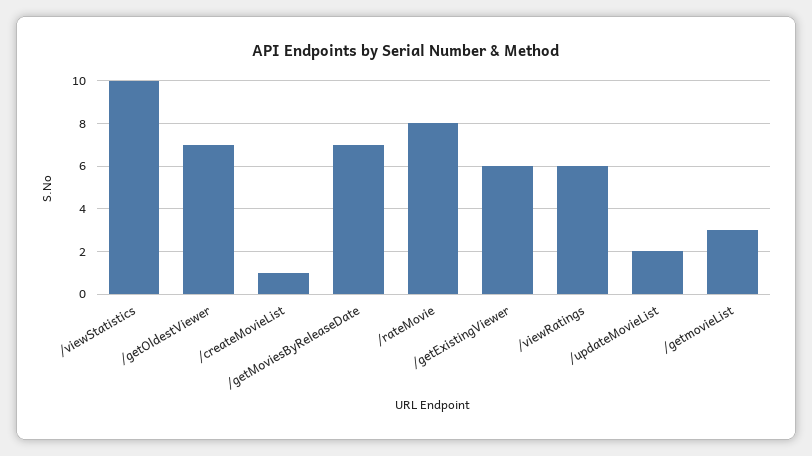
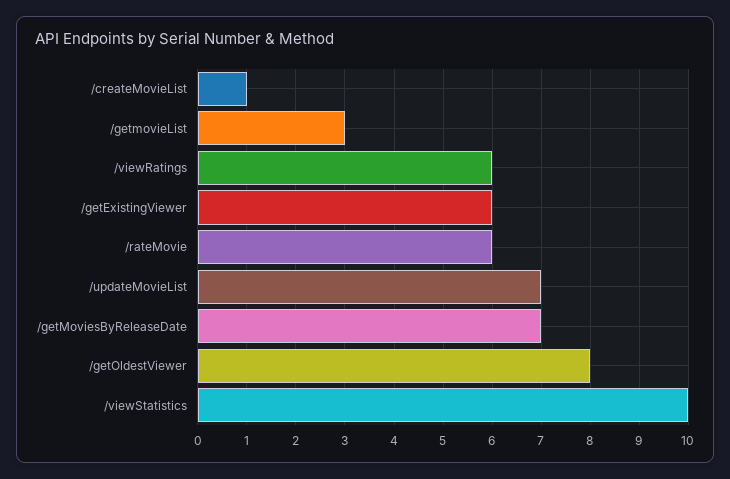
  {
    "/viewStatistics": 10,
-   "/getOldestViewer": 7,
+   "/getOldestViewer": 8,
    "/createMovieList": 1,
    "/getMoviesByReleaseDate": 7,
-   "/rateMovie": 8,
+   "/rateMovie": 6,
    "/getExistingViewer": 6,
    "/viewRatings": 6,
-   "/updateMovieList": 2,
+   "/updateMovieList": 7,
    "/getmovieList": 3
  }

